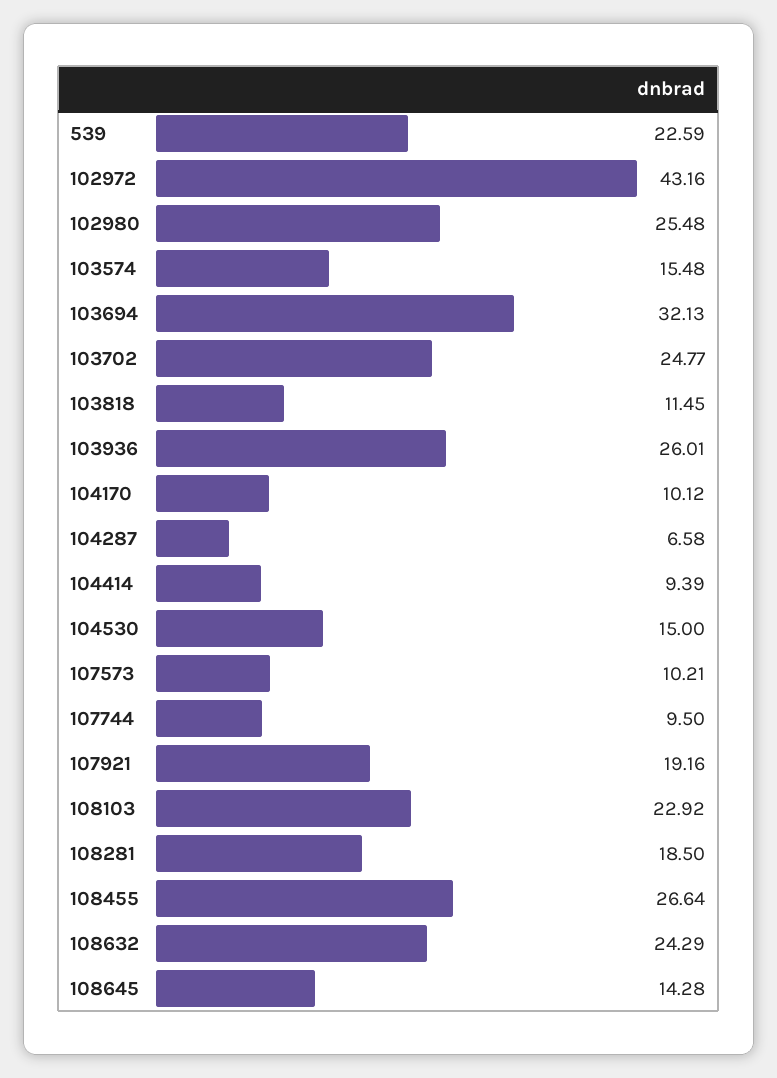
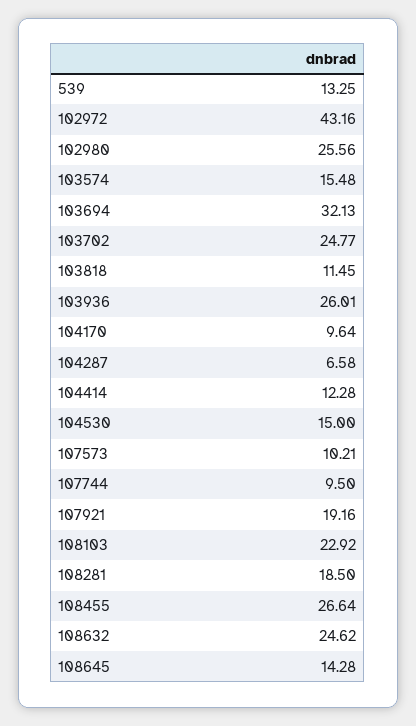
  {
-   "539": 22.59,
+   "539": 13.25,
    "102972": 43.16,
-   "102980": 25.48,
+   "102980": 25.56,
    "103574": 15.48,
    "103694": 32.13,
    "103702": 24.77,
    "103818": 11.45,
    "103936": 26.01,
-   "104170": 10.12,
+   "104170": 9.64,
    "104287": 6.58,
-   "104414": 9.39,
+   "104414": 12.28,
    "104530": 15,
    "107573": 10.21,
    "107744": 9.5,
    "107921": 19.16,
    "108103": 22.92,
    "108281": 18.5,
    "108455": 26.64,
-   "108632": 24.29,
+   "108632": 24.62,
    "108645": 14.28
  }

